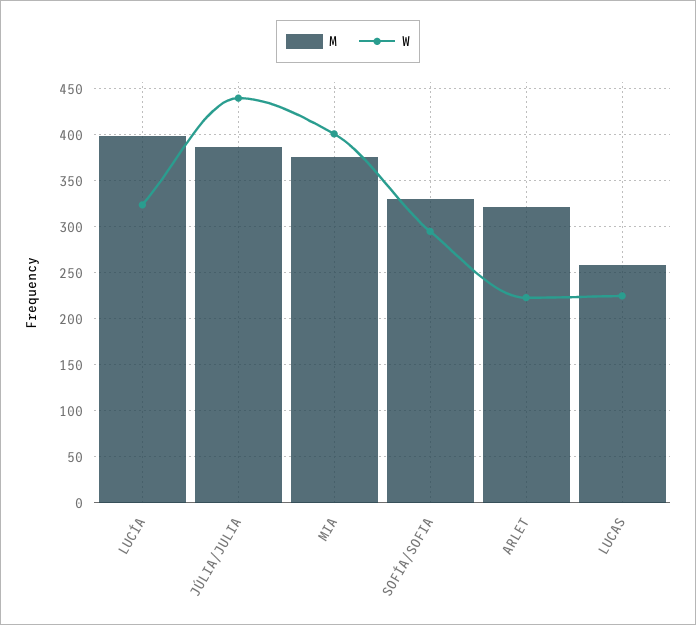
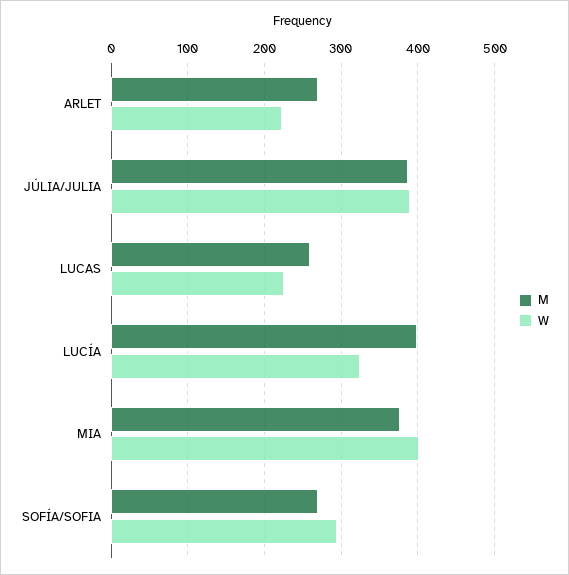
  {
    "M": {
      "LUCÍA": 400,
      "JÚLIA/JULIA": 390,
      "MIA": 380,
-     "SOFÍA/SOFIA": 330,
+     "SOFÍA/SOFIA": 270,
-     "ARLET": 320,
+     "ARLET": 270,
      "LUCAS": 260
    },
    "W": {
      "LUCÍA": 320,
-     "JÚLIA/JULIA": 440,
+     "JÚLIA/JULIA": 390,
      "MIA": 400,
      "SOFÍA/SOFIA": 300,
      "ARLET": 220,
      "LUCAS": 230
    }
  }

